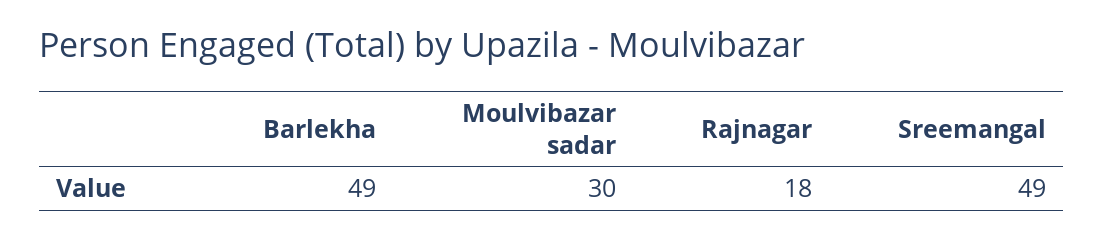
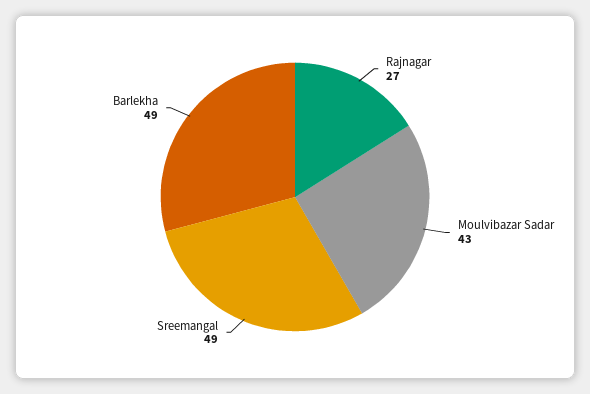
  {
    "Barlekha": 49,
-   "Moulvibazar sadar": 30,
+   "Moulvibazar sadar": 43,
-   "Rajnagar": 18,
+   "Rajnagar": 27,
    "Sreemangal": 49
  }

